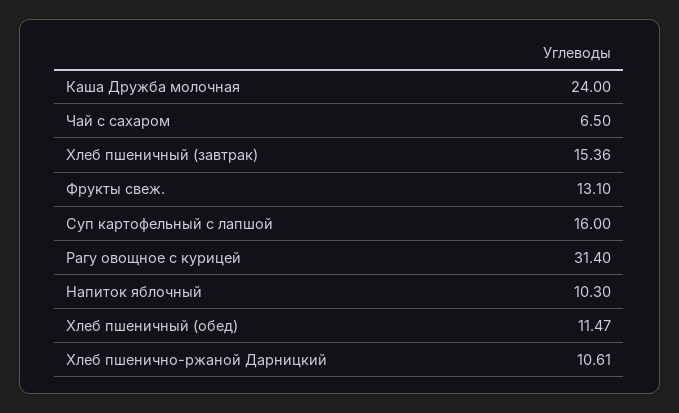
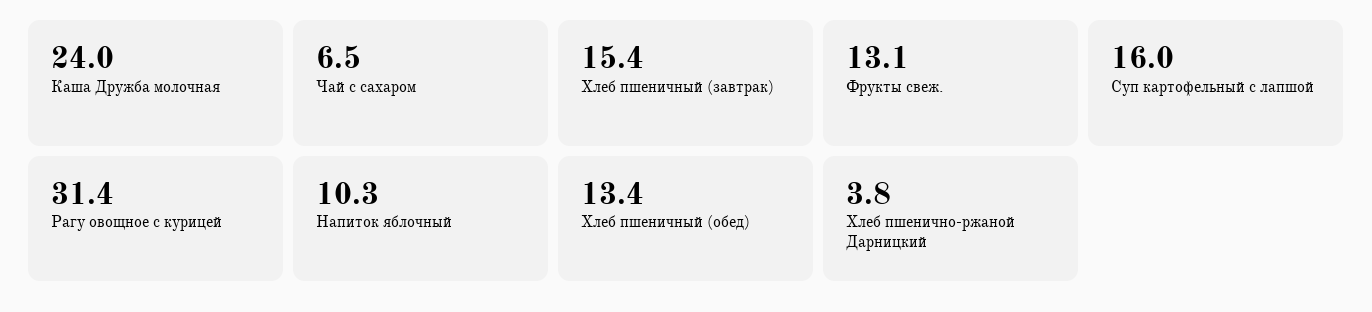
  {
    "Каша Дружба молочная": 24,
    "Чай с сахаром": 6.5,
    "Хлеб пшеничный (завтрак)": 15.36,
    "Фрукты свеж.": 13.1,
    "Суп картофельный с лапшой": 16,
    "Рагу овощное с курицей": 31.4,
    "Напиток яблочный": 10.3,
-   "Хлеб пшеничный (обед)": 11.47,
+   "Хлеб пшеничный (обед)": 13.4,
-   "Хлеб пшенично-ржаной Дарницкий": 10.61
+   "Хлеб пшенично-ржаной Дарницкий": 3.8
  }

